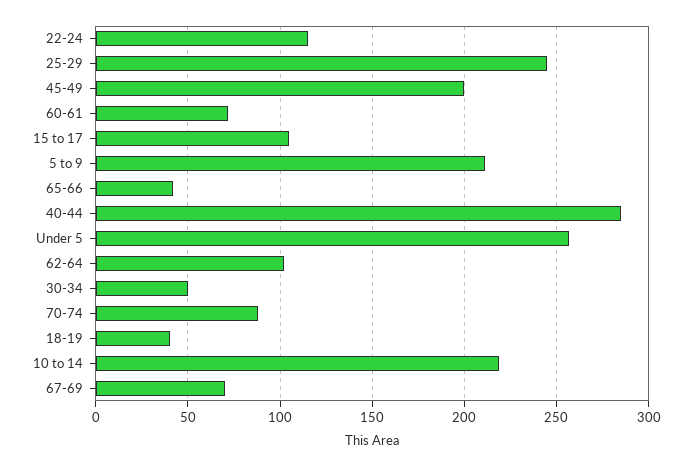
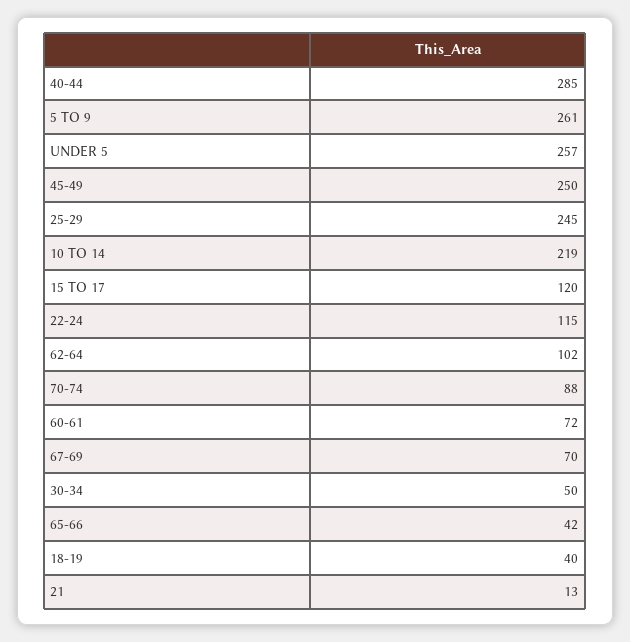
  {
    "22-24": 115,
    "25-29": 245,
-   "45-49": 200,
+   "45-49": 250,
    "60-61": 72,
-   "15 to 17": 105,
+   "15 to 17": 120,
-   "5 to 9": 210,
+   "5 to 9": 261,
    "65-66": 42,
    "40-44": 285,
    "Under 5": 257,
    "62-64": 102,
    "30-34": 50,
    "70-74": 88,
    "18-19": 40,
    "10 to 14": 219,
-   "67-69": 70
+   "67-69": 70,
+   "21": 13
  }

